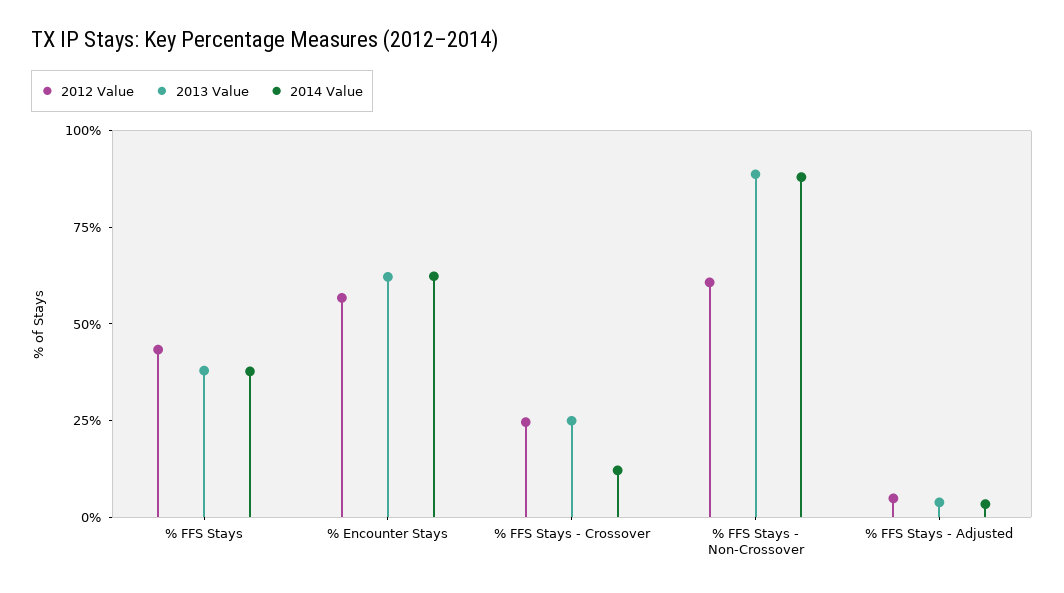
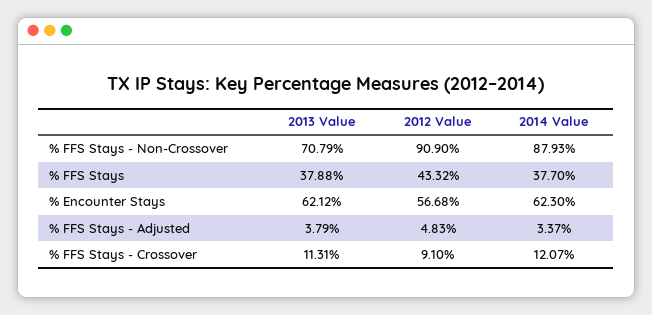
  {
    "2012 Value": {
      "% FFS Stays": 43.32,
      "% Encounter Stays": 56.68,
-     "% FFS Stays - Crossover": 25,
+     "% FFS Stays - Crossover": 9.1,
-     "% FFS Stays - Non-Crossover": 60,
+     "% FFS Stays - Non-Crossover": 90.9,
      "% FFS Stays - Adjusted": 4.83
    },
    "2013 Value": {
      "% FFS Stays": 37.88,
      "% Encounter Stays": 62.12,
-     "% FFS Stays - Crossover": 25,
+     "% FFS Stays - Crossover": 11.31,
-     "% FFS Stays - Non-Crossover": 90,
+     "% FFS Stays - Non-Crossover": 70.79,
      "% FFS Stays - Adjusted": 3.79
    },
    "2014 Value": {
      "% FFS Stays": 37.7,
      "% Encounter Stays": 62.3,
      "% FFS Stays - Crossover": 12.07,
      "% FFS Stays - Non-Crossover": 87.93,
      "% FFS Stays - Adjusted": 3.37
    }
  }

